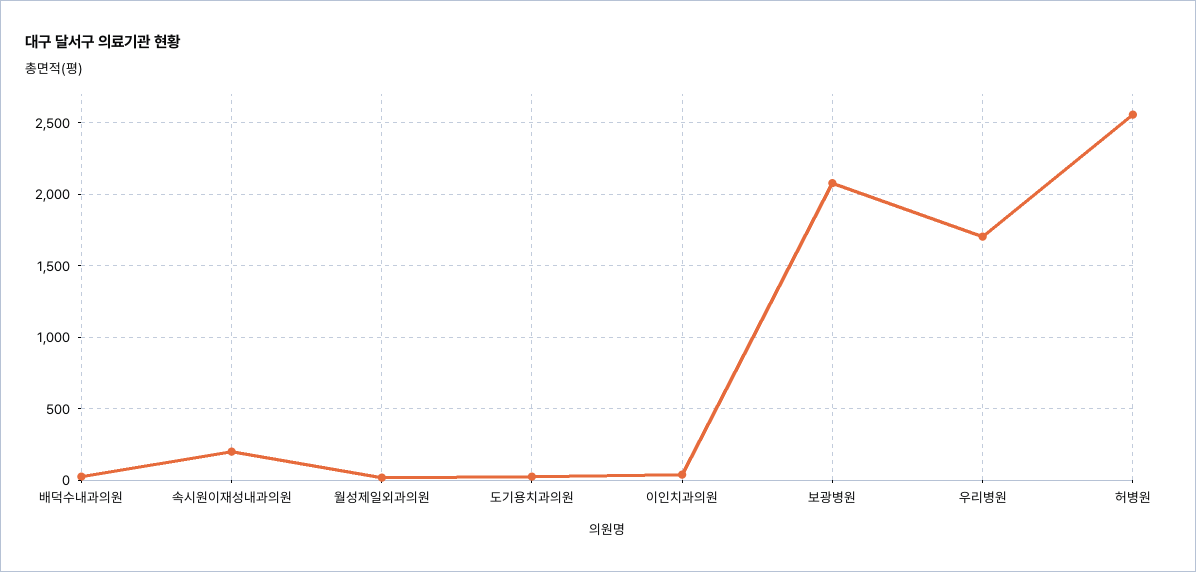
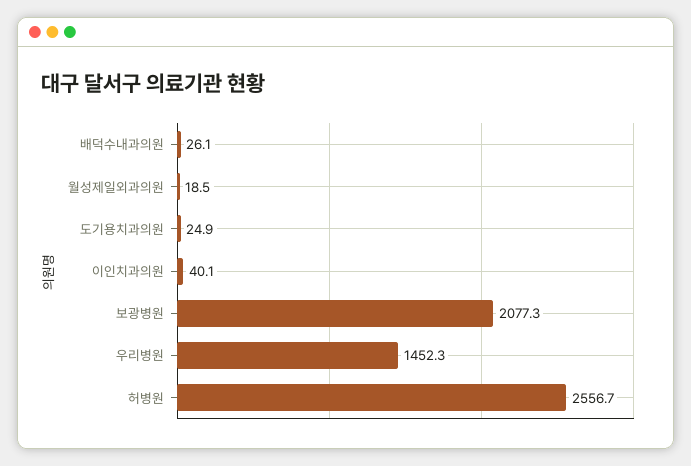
  {
    "배덕수내과의원": 26.1,
-   "속시원이재성내과의원": 200,
    "월성제일외과의원": 18.5,
    "도기용치과의원": 24.9,
    "이인치과의원": 40.1,
    "보광병원": 2077.3,
-   "우리병원": 1700,
+   "우리병원": 1452.3,
    "허병원": 2556.7
  }

